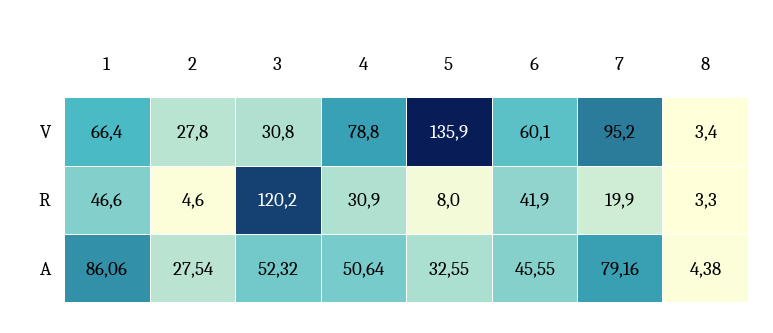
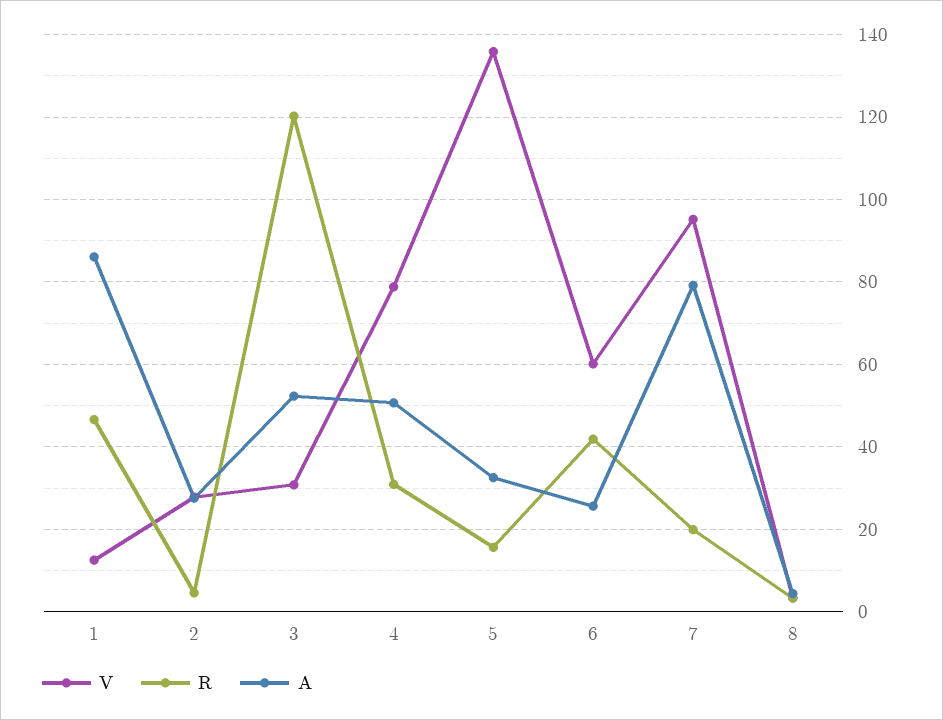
  {
    "V": {
-     "1": 66.4,
+     "1": 12,
      "2": 27.8,
      "3": 30.8,
      "4": 78.8,
      "5": 135.9,
      "6": 60.1,
      "7": 95.2,
      "8": 3.4
    },
    "R": {
      "1": 46.6,
      "2": 4.6,
      "3": 120.2,
      "4": 30.9,
-     "5": 8,
+     "5": 16,
      "6": 41.9,
      "7": 19.9,
      "8": 3.3
    },
    "A": {
      "1": 86.06,
      "2": 27.54,
      "3": 52.32,
      "4": 50.64,
      "5": 32.55,
-     "6": 45.55,
+     "6": 26,
      "7": 79.16,
      "8": 4.38
    }
  }

